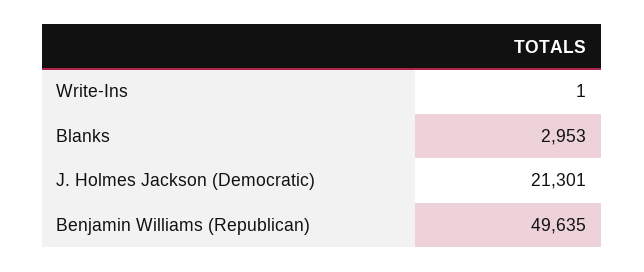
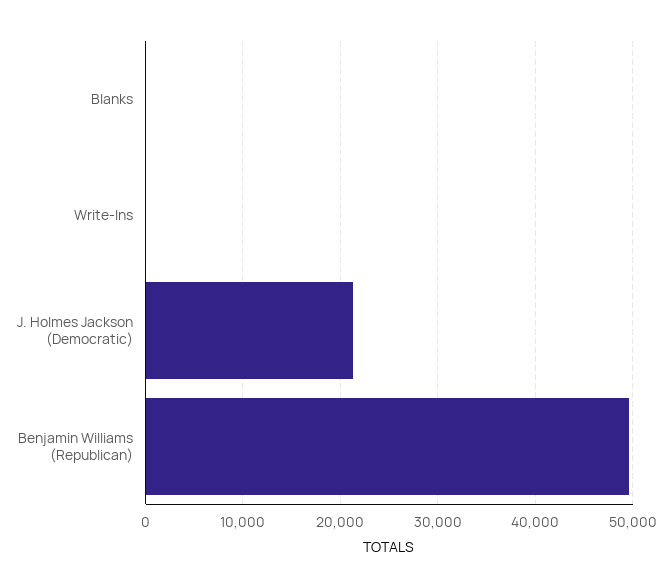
  {
    "Write-Ins": 1,
-   "Blanks": 2953,
+   "Blanks": 0,
    "J. Holmes Jackson (Democratic)": 21301,
    "Benjamin Williams (Republican)": 49635
  }

